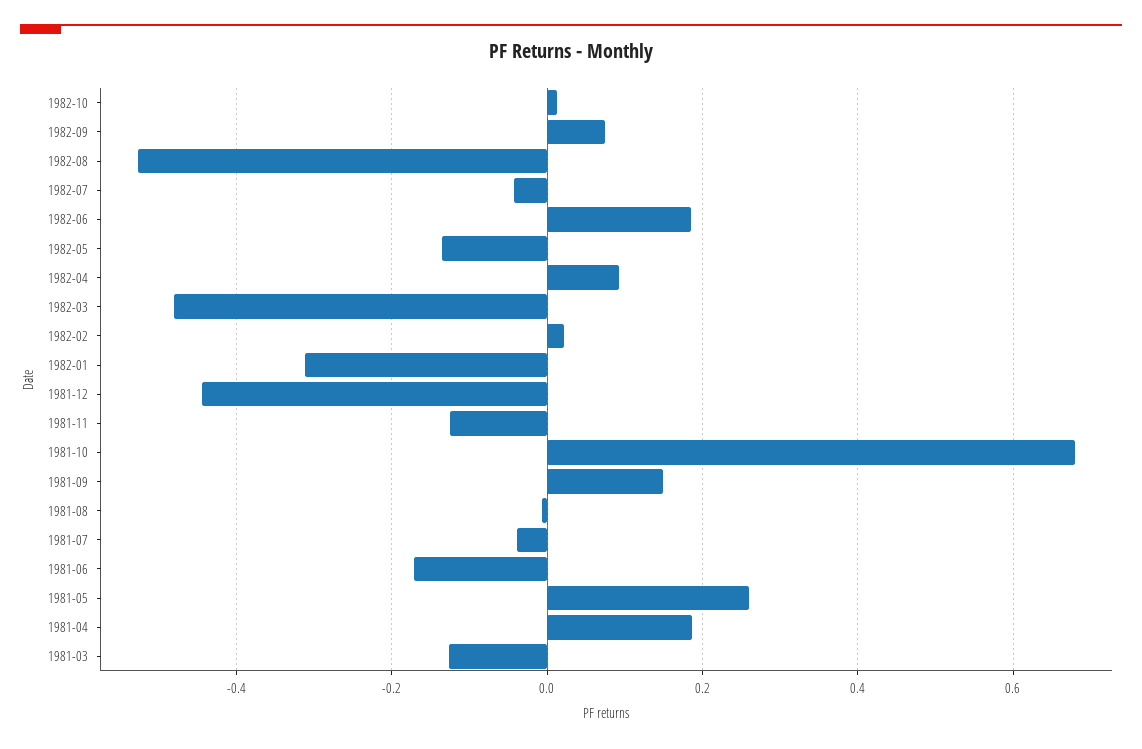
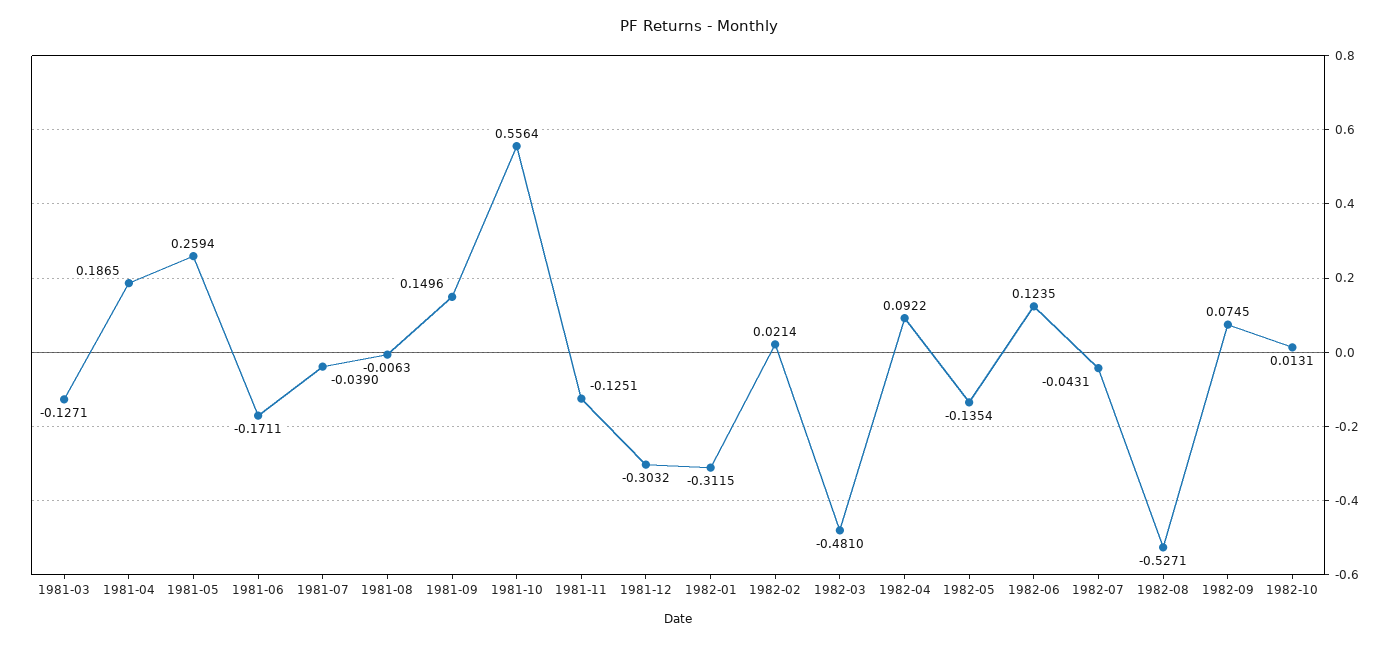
  {
    "1982-10": 0.0131,
    "1982-09": 0.0745,
    "1982-08": -0.5271,
    "1982-07": -0.0431,
-   "1982-06": 0.18,
+   "1982-06": 0.1235,
    "1982-05": -0.1354,
    "1982-04": 0.0922,
    "1982-03": -0.481,
    "1982-02": 0.0214,
    "1982-01": -0.3115,
-   "1981-12": -0.44,
+   "1981-12": -0.3032,
    "1981-11": -0.1251,
-   "1981-10": 0.68,
+   "1981-10": 0.5564,
    "1981-09": 0.1496,
    "1981-08": -0.0063,
    "1981-07": -0.039,
    "1981-06": -0.1711,
    "1981-05": 0.2594,
    "1981-04": 0.1865,
    "1981-03": -0.1271
  }

